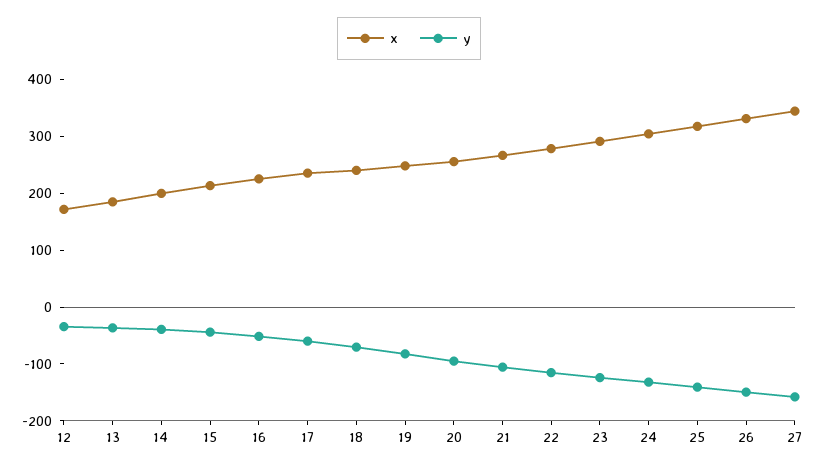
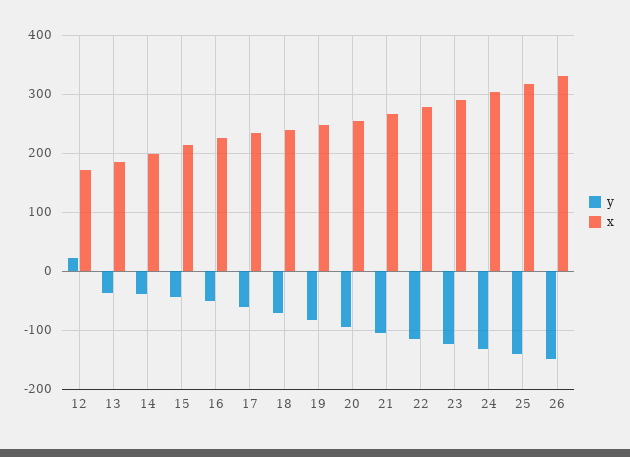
  {
    "x": {
      "12": 180,
      "13": 180,
      "14": 200,
      "15": 220,
      "16": 220,
      "17": 240,
      "18": 240,
      "19": 240,
      "20": 260,
      "21": 260,
      "22": 280,
      "23": 300,
      "24": 300,
      "25": 320,
-     "26": 340,
+     "26": 340
-     "27": 340
    },
    "y": {
-     "12": -40,
+     "12": 20,
      "13": -40,
      "14": -40,
      "15": -40,
      "16": -60,
      "17": -60,
      "18": -80,
      "19": -80,
      "20": -100,
      "21": -100,
      "22": -120,
      "23": -120,
      "24": -140,
      "25": -140,
-     "26": -140,
+     "26": -140
-     "27": -160
    }
  }

